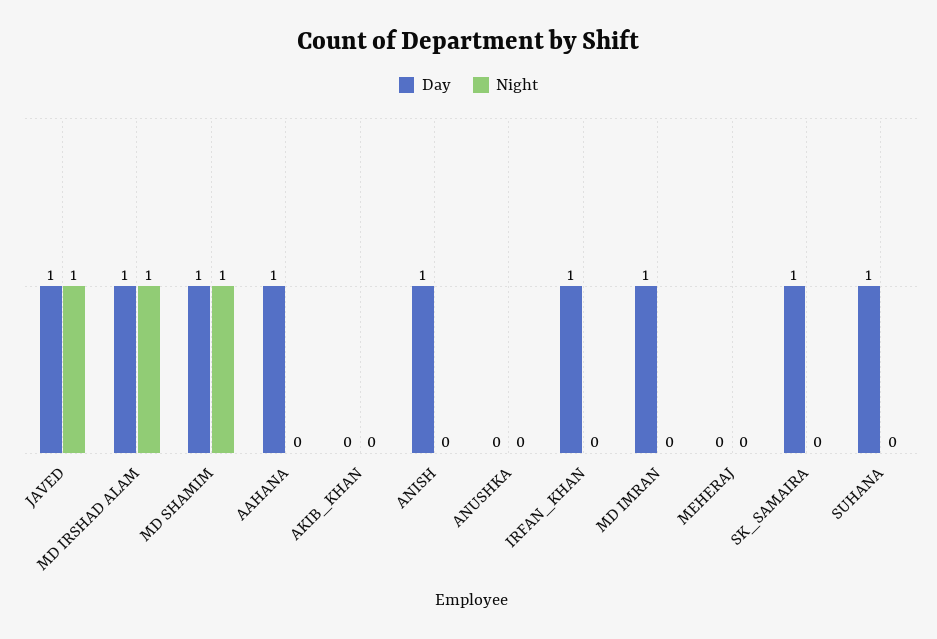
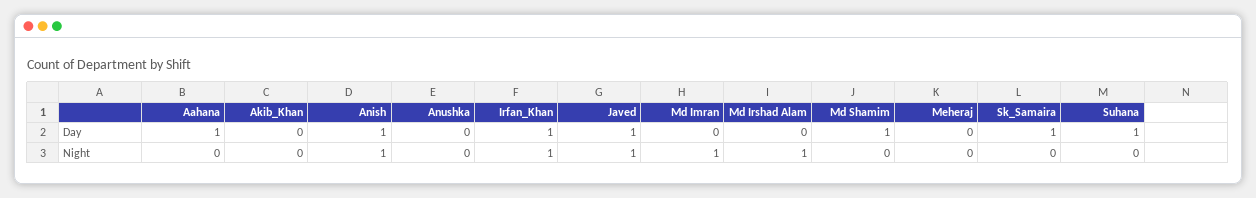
  {
    "Day": {
      "JAVED": 1,
-     "MD IRSHAD ALAM": 1,
+     "MD IRSHAD ALAM": 0,
      "MD SHAMIM": 1,
      "AAHANA": 1,
      "AKIB_KHAN": 0,
      "ANISH": 1,
      "ANUSHKA": 0,
      "IRFAN_KHAN": 1,
-     "MD IMRAN": 1,
+     "MD IMRAN": 0,
      "MEHERAJ": 0,
      "SK_SAMAIRA": 1,
      "SUHANA": 1
    },
    "Night": {
      "JAVED": 1,
      "MD IRSHAD ALAM": 1,
-     "MD SHAMIM": 1,
+     "MD SHAMIM": 0,
      "AAHANA": 0,
      "AKIB_KHAN": 0,
-     "ANISH": 0,
+     "ANISH": 1,
      "ANUSHKA": 0,
-     "IRFAN_KHAN": 0,
+     "IRFAN_KHAN": 1,
-     "MD IMRAN": 0,
+     "MD IMRAN": 1,
      "MEHERAJ": 0,
      "SK_SAMAIRA": 0,
      "SUHANA": 0
    }
  }

